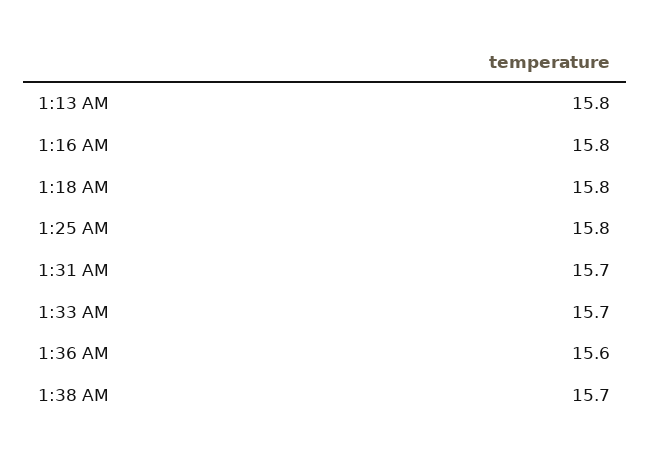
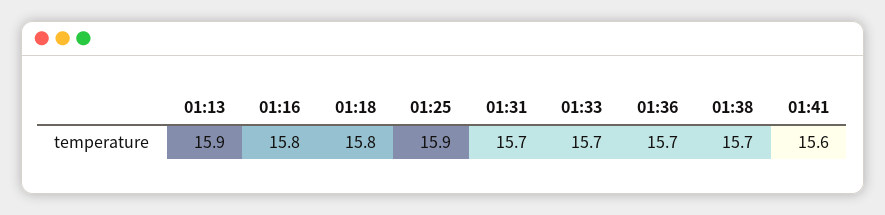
  {
-   "1:13 AM": 15.8,
+   "1:13 AM": 15.9,
    "1:16 AM": 15.8,
    "1:18 AM": 15.8,
-   "1:25 AM": 15.8,
+   "1:25 AM": 15.9,
    "1:31 AM": 15.7,
    "1:33 AM": 15.7,
-   "1:36 AM": 15.6,
+   "1:36 AM": 15.7,
-   "1:38 AM": 15.7
+   "1:38 AM": 15.7,
+   "01:41": 15.6
  }

